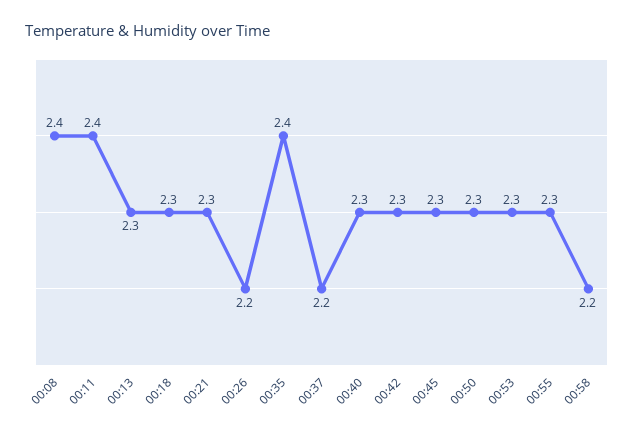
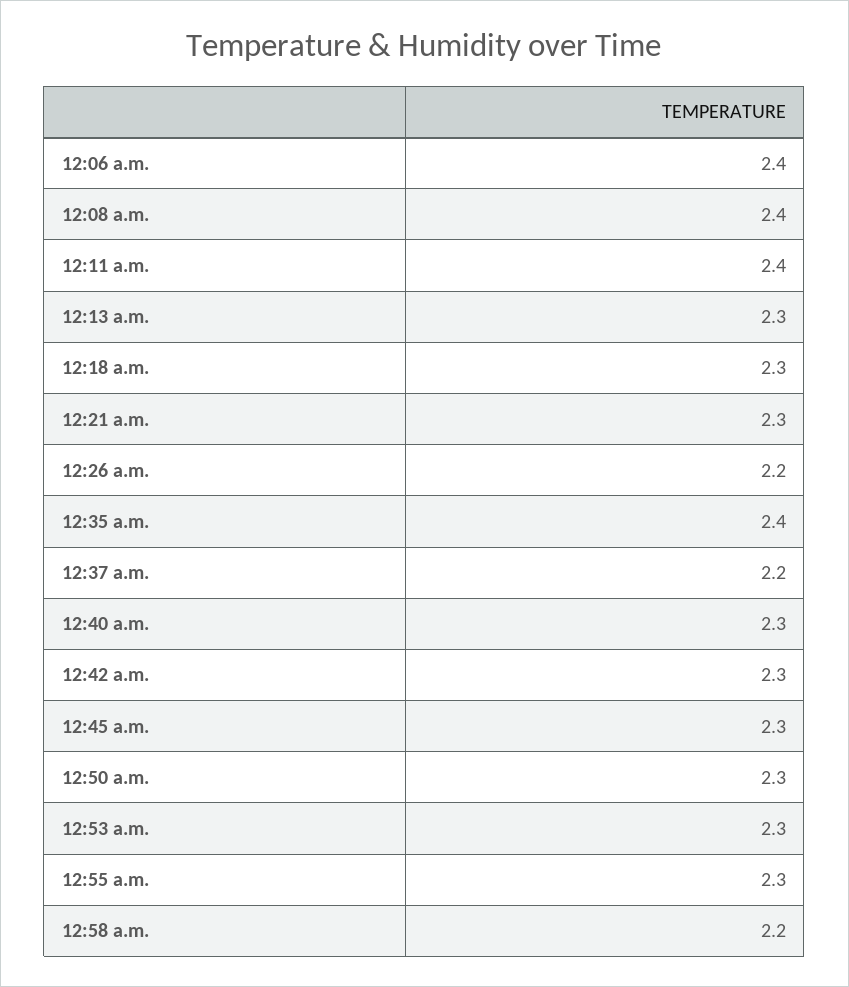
  {
    "00:08": 2.4,
    "00:11": 2.4,
    "00:13": 2.3,
    "00:18": 2.3,
    "00:21": 2.3,
    "00:26": 2.2,
    "00:35": 2.4,
    "00:37": 2.2,
    "00:40": 2.3,
    "00:42": 2.3,
    "00:45": 2.3,
    "00:50": 2.3,
    "00:53": 2.3,
    "00:55": 2.3,
-   "00:58": 2.2
+   "00:58": 2.2,
+   "12:06 a.m.": 2.4
  }

